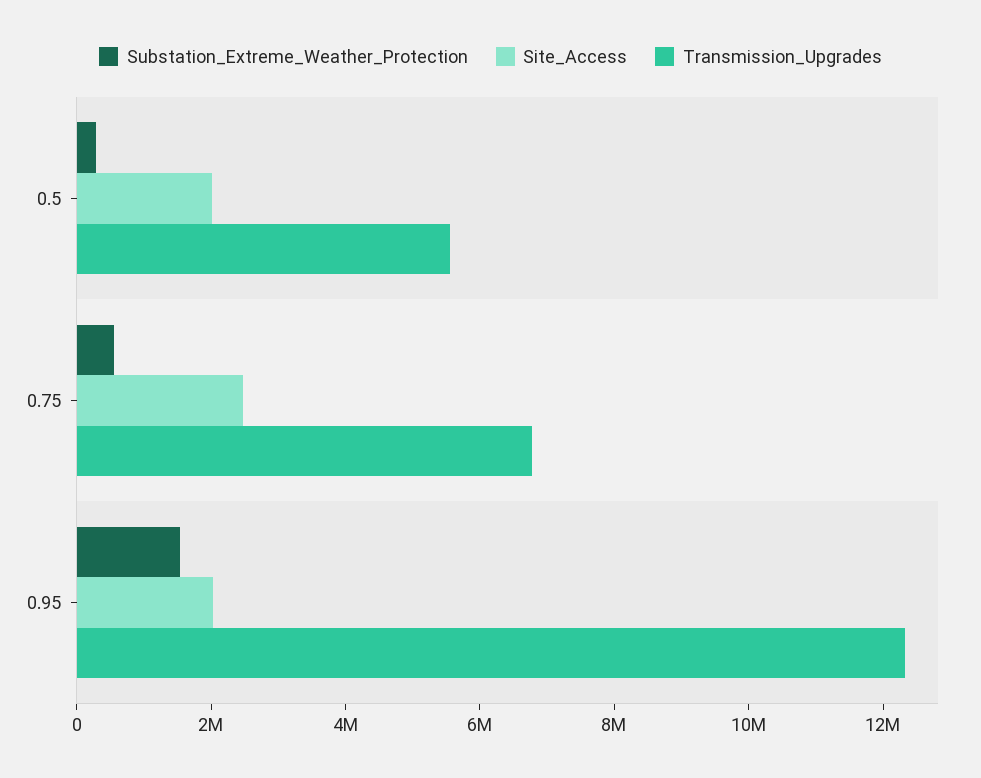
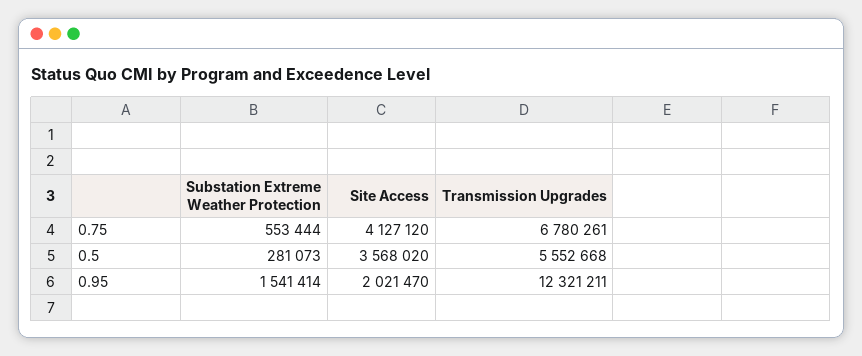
  {
    "Substation_Extreme_Weather_Protection": {
      "0.5": 281073,
      "0.75": 553444,
      "0.95": 1541414
    },
    "Site_Access": {
-     "0.5": 2000000,
+     "0.5": 3568020,
-     "0.75": 2500000,
+     "0.75": 4127120,
      "0.95": 2021470
    },
    "Transmission_Upgrades": {
      "0.5": 5552668,
      "0.75": 6780261,
      "0.95": 12321211
    }
  }

